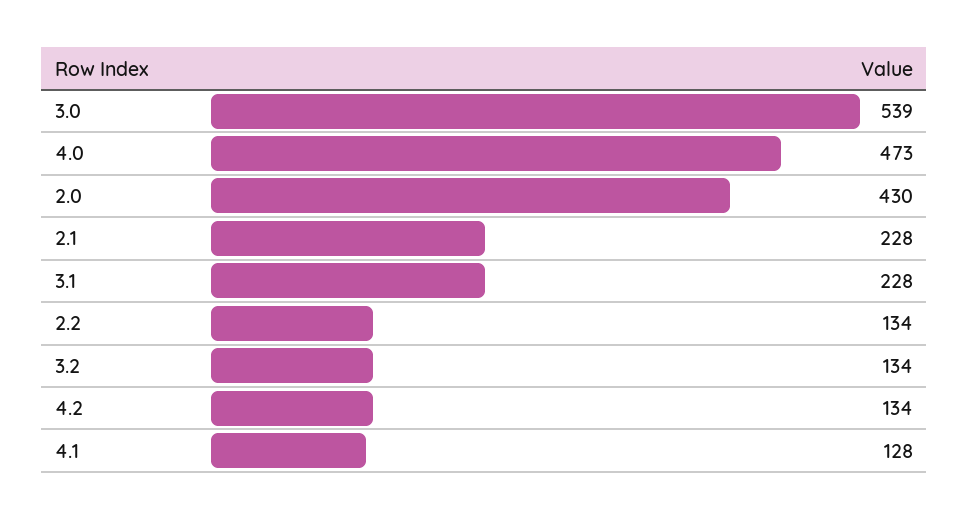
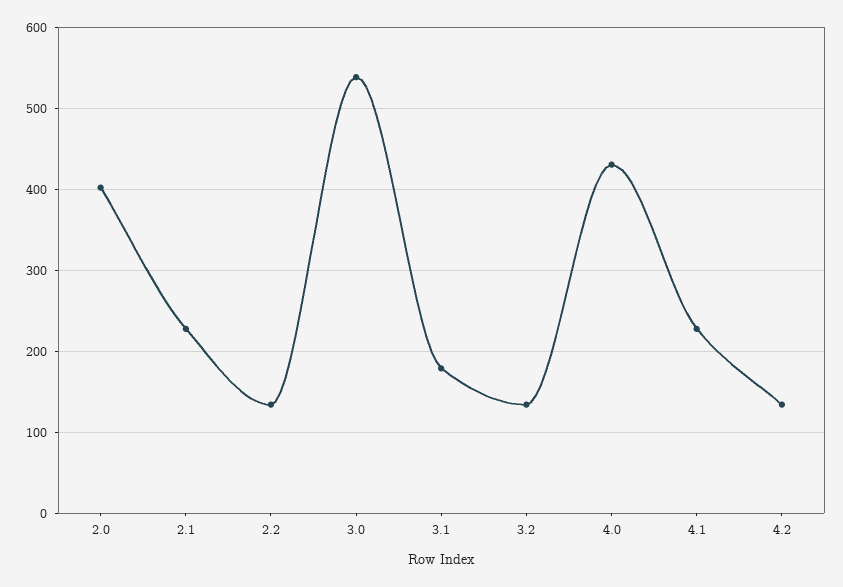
  {
    "3.0": 539,
-   "4.0": 473,
+   "4.0": 430,
-   "2.0": 430,
+   "2.0": 400,
    "2.1": 228,
-   "3.1": 228,
+   "3.1": 180,
    "2.2": 134,
    "3.2": 134,
    "4.2": 134,
-   "4.1": 128
+   "4.1": 230
  }

